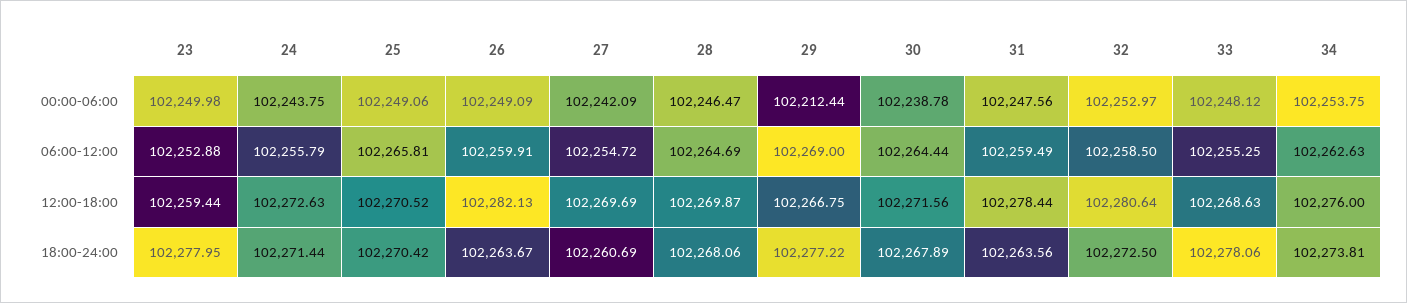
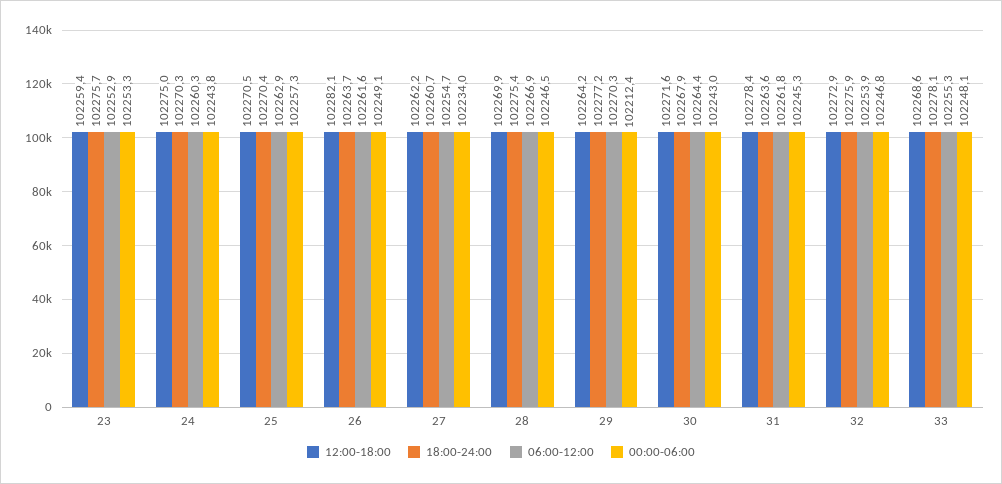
  {
    "00:00-06:00": {
-     "23": 102249.98,
+     "23": 102253.3,
      "24": 102243.75,
-     "25": 102249.06,
+     "25": 102257.3,
      "26": 102249.09,
-     "27": 102242.09,
+     "27": 102234,
      "28": 102246.47,
      "29": 102212.44,
-     "30": 102238.78,
+     "30": 102243,
-     "31": 102247.56,
+     "31": 102245.3,
-     "32": 102252.97,
+     "32": 102246.8,
-     "33": 102248.12,
+     "33": 102248.12
-     "34": 102253.75
    },
    "06:00-12:00": {
      "23": 102252.88,
-     "24": 102255.79,
+     "24": 102260.3,
-     "25": 102265.81,
+     "25": 102262.9,
-     "26": 102259.91,
+     "26": 102261.6,
      "27": 102254.72,
-     "28": 102264.69,
+     "28": 102266.9,
-     "29": 102269,
+     "29": 102270.3,
      "30": 102264.44,
-     "31": 102259.49,
+     "31": 102261.8,
-     "32": 102258.5,
+     "32": 102253.9,
-     "33": 102255.25,
+     "33": 102255.25
-     "34": 102262.63
    },
    "12:00-18:00": {
      "23": 102259.44,
-     "24": 102272.63,
+     "24": 102275,
      "25": 102270.52,
      "26": 102282.13,
-     "27": 102269.69,
+     "27": 102262.2,
      "28": 102269.87,
-     "29": 102266.75,
+     "29": 102264.2,
      "30": 102271.56,
      "31": 102278.44,
-     "32": 102280.64,
+     "32": 102272.9,
-     "33": 102268.63,
+     "33": 102268.63
-     "34": 102276
    },
    "18:00-24:00": {
-     "23": 102277.95,
+     "23": 102275.7,
-     "24": 102271.44,
+     "24": 102270.3,
      "25": 102270.42,
      "26": 102263.67,
      "27": 102260.69,
-     "28": 102268.06,
+     "28": 102275.4,
      "29": 102277.22,
      "30": 102267.89,
      "31": 102263.56,
-     "32": 102272.5,
+     "32": 102275.9,
-     "33": 102278.06,
+     "33": 102278.06
-     "34": 102273.81
    }
  }

